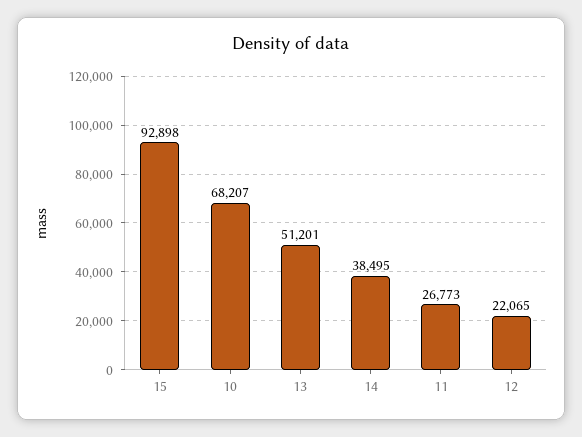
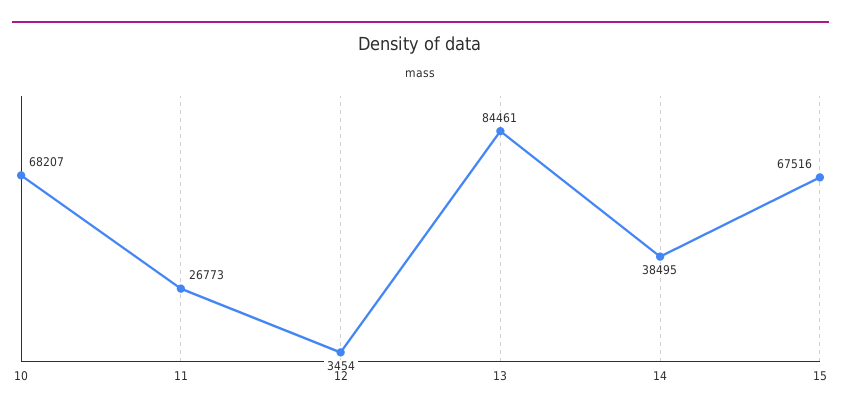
  {
-   "15": 92898,
+   "15": 67516,
    "10": 68207,
-   "13": 51201,
+   "13": 84461,
    "14": 38495,
    "11": 26773,
-   "12": 22065
+   "12": 3454
  }

